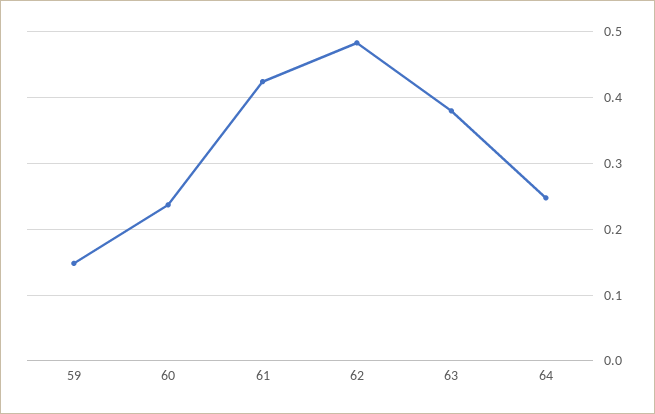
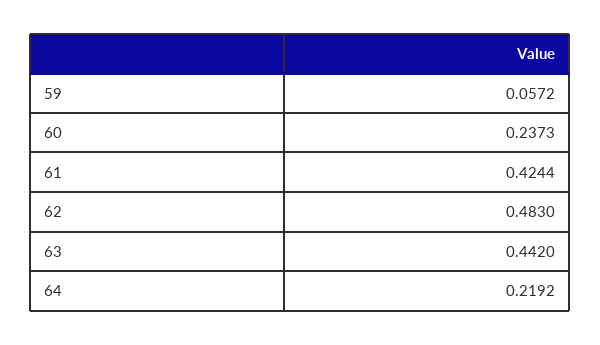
  {
-   "59": 0.15,
+   "59": 0.0572,
    "60": 0.2373,
    "61": 0.4244,
    "62": 0.483,
-   "63": 0.38,
+   "63": 0.442,
-   "64": 0.25
+   "64": 0.2192
  }

